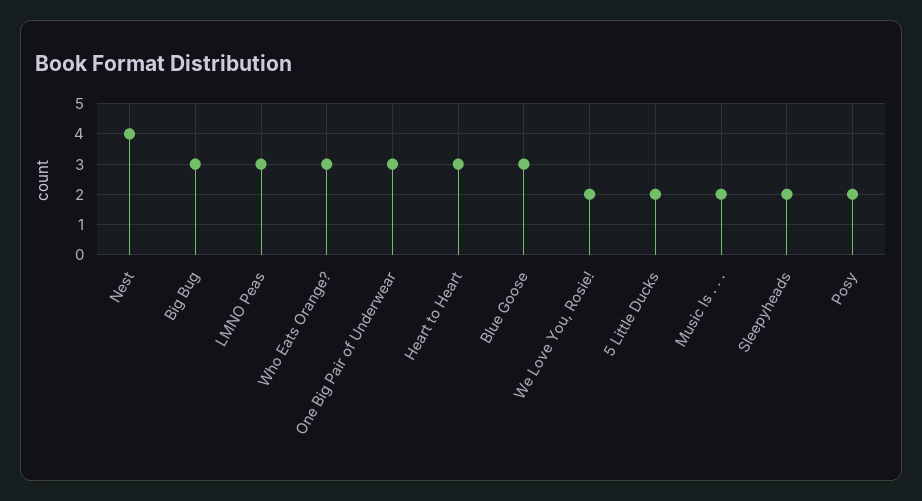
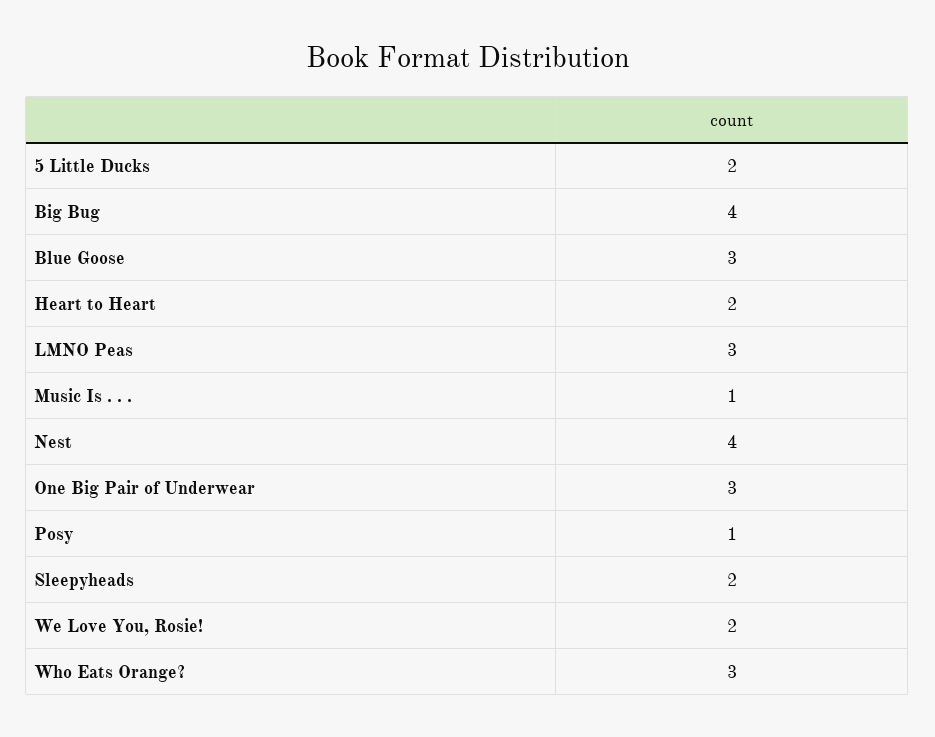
  {
    "Nest": 4,
-   "Big Bug": 3,
+   "Big Bug": 4,
    "LMNO Peas": 3,
    "Who Eats Orange?": 3,
    "One Big Pair of Underwear": 3,
-   "Heart to Heart": 3,
+   "Heart to Heart": 2,
    "Blue Goose": 3,
    "We Love You, Rosie!": 2,
    "5 Little Ducks": 2,
-   "Music Is . . .": 2,
+   "Music Is . . .": 1,
    "Sleepyheads": 2,
-   "Posy": 2
+   "Posy": 1
  }

